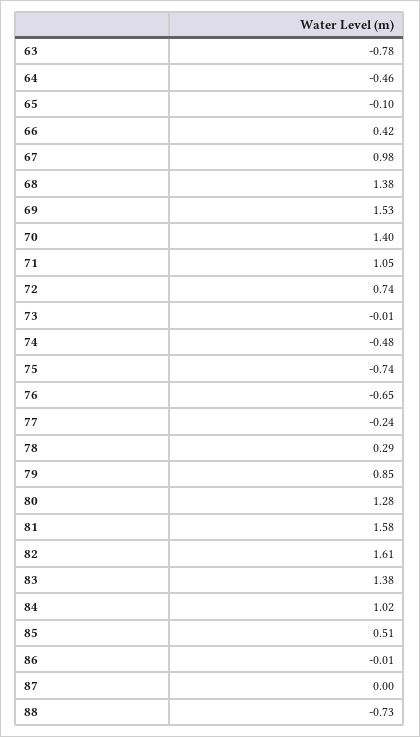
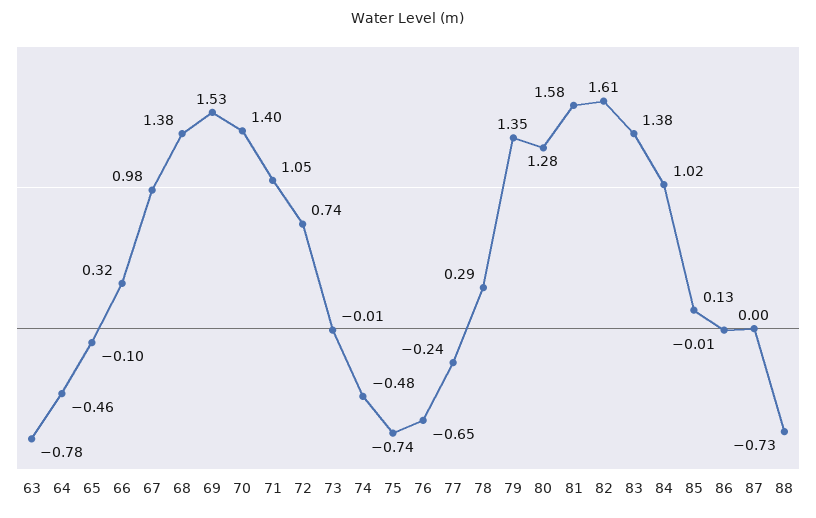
  {
    "63": -0.78,
    "64": -0.46,
    "65": -0.1,
-   "66": 0.42,
+   "66": 0.32,
    "67": 0.98,
    "68": 1.38,
    "69": 1.53,
    "70": 1.4,
    "71": 1.05,
    "72": 0.74,
    "73": -0.01,
    "74": -0.48,
    "75": -0.74,
    "76": -0.65,
    "77": -0.24,
    "78": 0.29,
-   "79": 0.85,
+   "79": 1.35,
    "80": 1.28,
    "81": 1.58,
    "82": 1.61,
    "83": 1.38,
    "84": 1.02,
-   "85": 0.51,
+   "85": 0.13,
    "86": -0.01,
    "87": 0,
    "88": -0.73
  }

